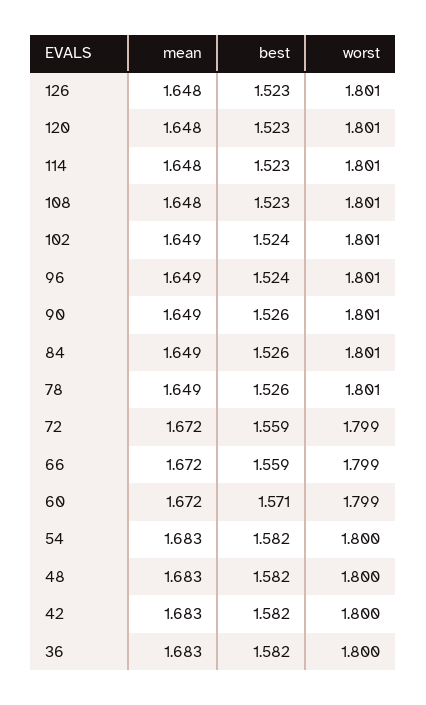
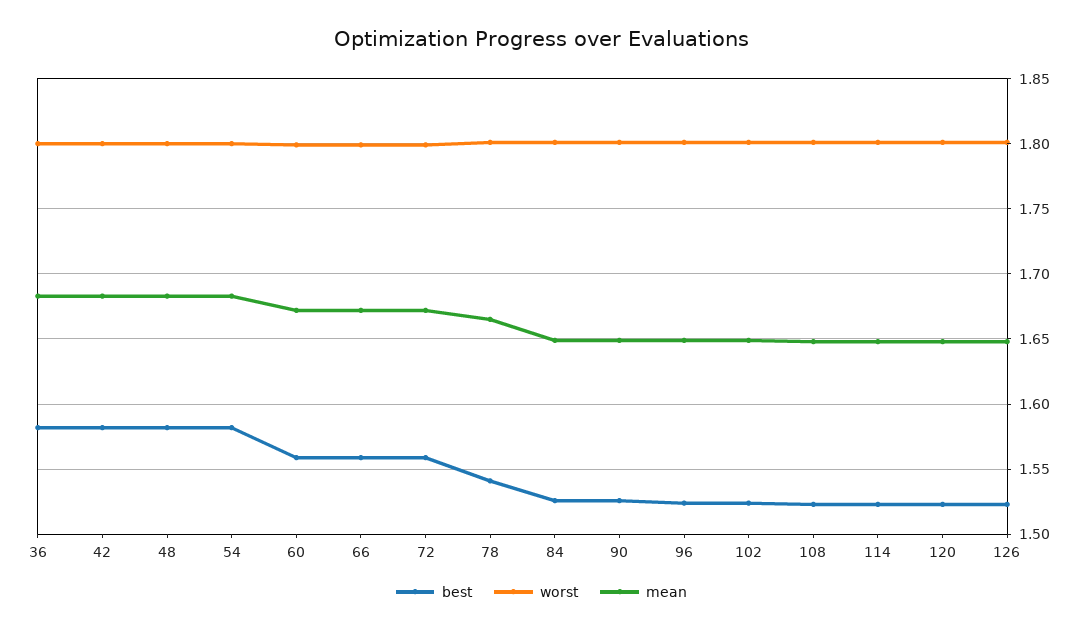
  {
    "mean": {
      "126": 1.648,
      "120": 1.648,
      "114": 1.648,
      "108": 1.648,
      "102": 1.649,
      "96": 1.649,
      "90": 1.649,
      "84": 1.649,
-     "78": 1.649,
+     "78": 1.665,
      "72": 1.672,
      "66": 1.672,
      "60": 1.672,
      "54": 1.683,
      "48": 1.683,
      "42": 1.683,
      "36": 1.683
    },
    "best": {
      "126": 1.523,
      "120": 1.523,
      "114": 1.523,
      "108": 1.523,
      "102": 1.524,
      "96": 1.524,
      "90": 1.526,
      "84": 1.526,
-     "78": 1.526,
+     "78": 1.54,
      "72": 1.559,
      "66": 1.559,
-     "60": 1.571,
+     "60": 1.56,
      "54": 1.582,
      "48": 1.582,
      "42": 1.582,
      "36": 1.582
    },
    "worst": {
      "126": 1.801,
      "120": 1.801,
      "114": 1.801,
      "108": 1.801,
      "102": 1.801,
      "96": 1.801,
      "90": 1.801,
      "84": 1.801,
      "78": 1.801,
      "72": 1.799,
      "66": 1.799,
      "60": 1.799,
      "54": 1.8,
      "48": 1.8,
      "42": 1.8,
      "36": 1.8
    }
  }

